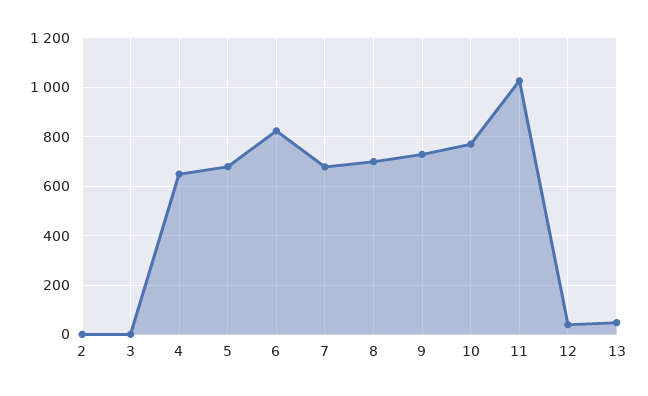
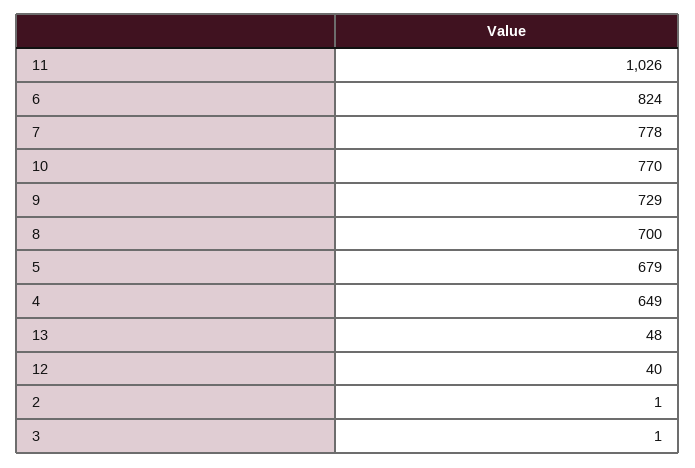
  {
    "2": 1,
    "3": 1,
    "4": 649,
    "5": 679,
    "6": 824,
-   "7": 675,
+   "7": 778,
    "8": 700,
    "9": 729,
    "10": 770,
    "11": 1026,
    "12": 40,
    "13": 48
  }

